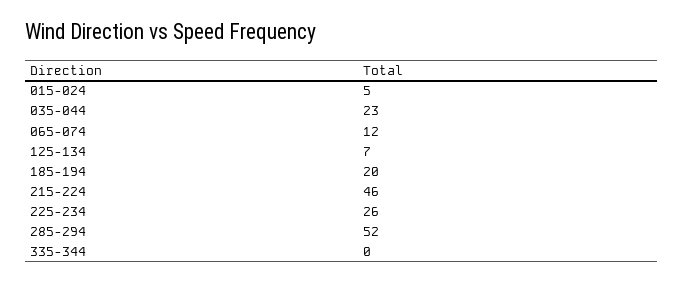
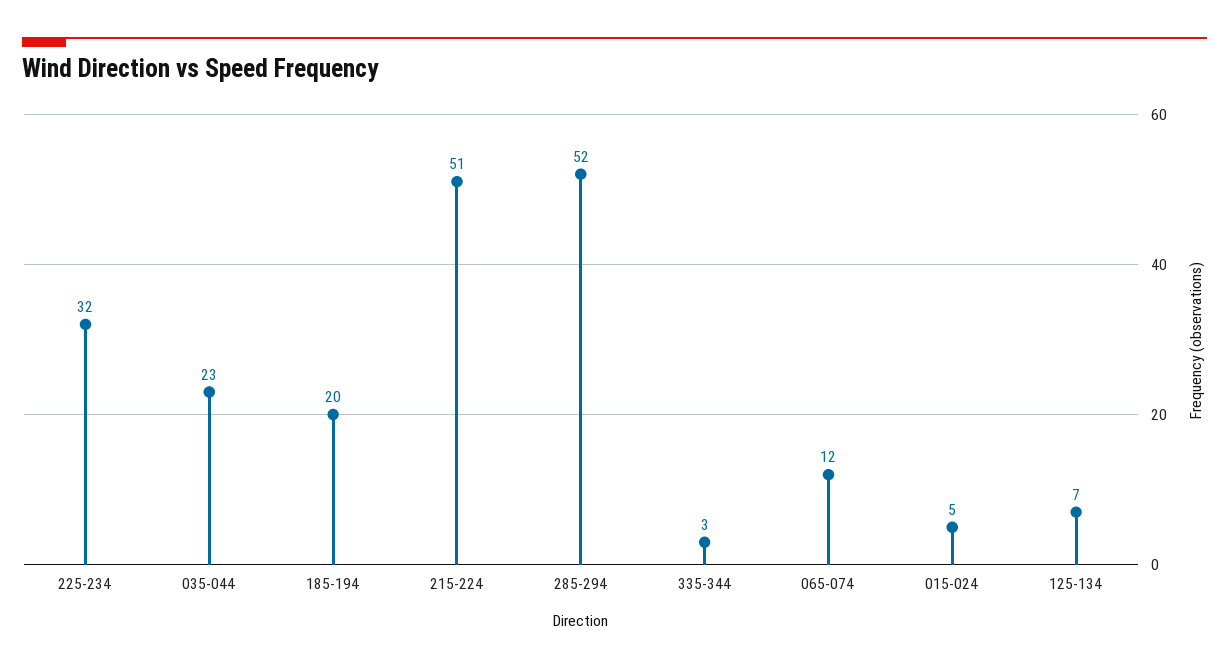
  {
    "015-024": 5,
    "035-044": 23,
    "065-074": 12,
    "125-134": 7,
    "185-194": 20,
-   "215-224": 46,
+   "215-224": 51,
-   "225-234": 26,
+   "225-234": 32,
    "285-294": 52,
-   "335-344": 0
+   "335-344": 3
  }

